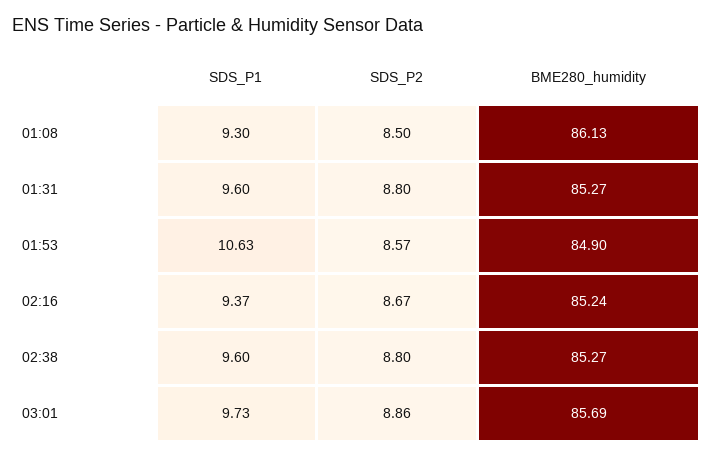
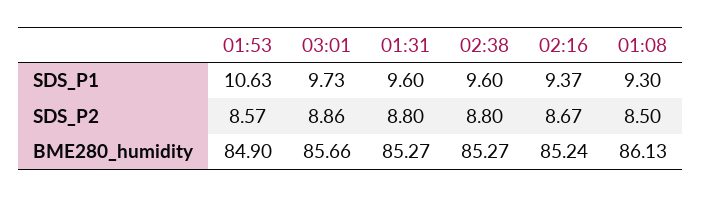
  {
    "SDS_P1": {
      "01:08": 9.3,
      "01:31": 9.6,
      "01:53": 10.63,
      "02:16": 9.37,
      "02:38": 9.6,
      "03:01": 9.73
    },
    "SDS_P2": {
      "01:08": 8.5,
      "01:31": 8.8,
      "01:53": 8.57,
      "02:16": 8.67,
      "02:38": 8.8,
      "03:01": 8.86
    },
    "BME280_humidity": {
      "01:08": 86.13,
      "01:31": 85.27,
      "01:53": 84.9,
      "02:16": 85.24,
      "02:38": 85.27,
-     "03:01": 85.69
+     "03:01": 85.66
    }
  }

